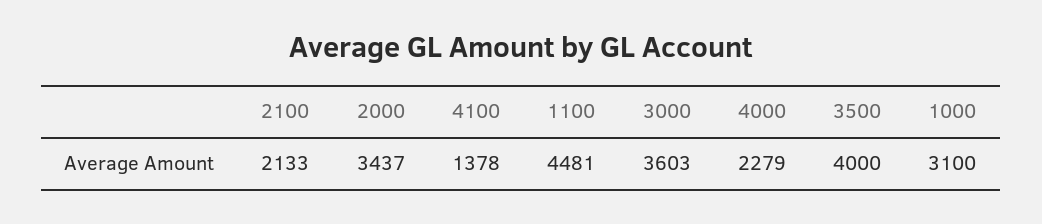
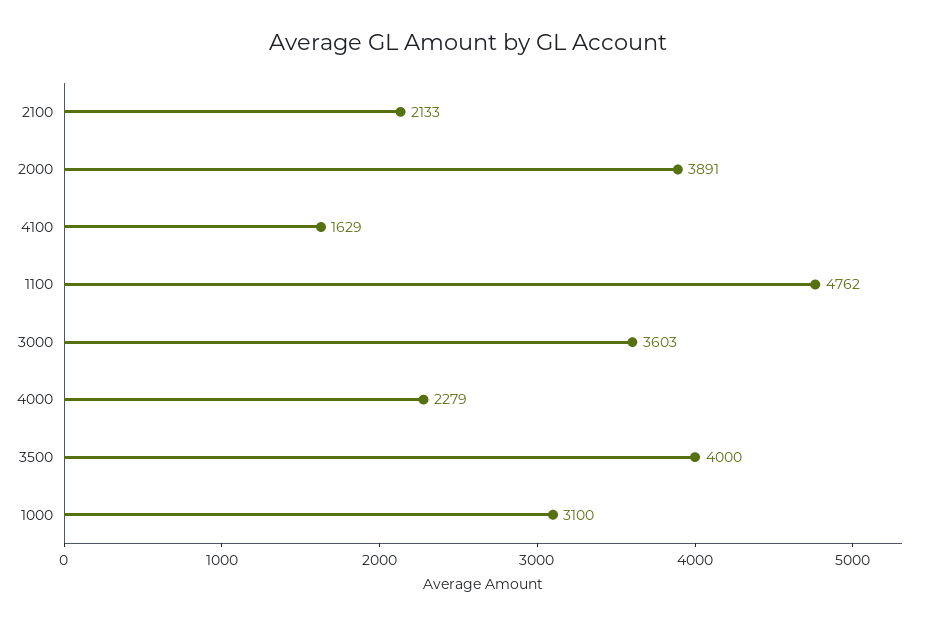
  {
    "2100": 2133,
-   "2000": 3437,
+   "2000": 3891,
-   "4100": 1378,
+   "4100": 1629,
-   "1100": 4481,
+   "1100": 4762,
    "3000": 3603,
    "4000": 2279,
    "3500": 4000,
    "1000": 3100
  }

